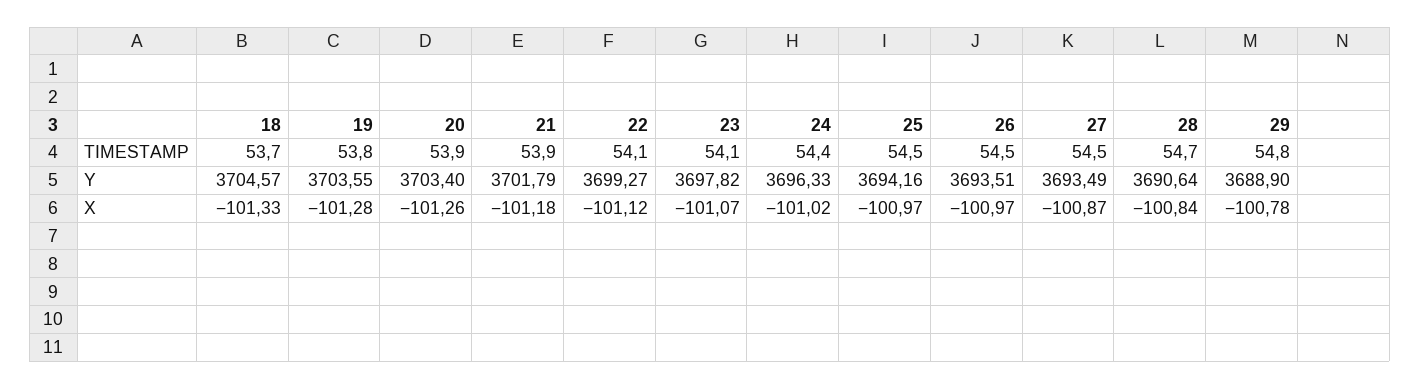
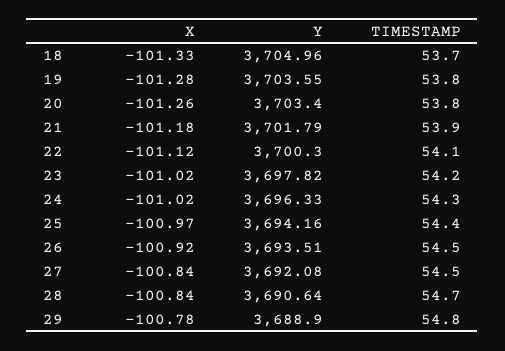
  {
    "18": {
      "TIMESTAMP": 53.7,
-     "Y": 3704.57,
+     "Y": 3704.96,
      "X": -101.33
    },
    "19": {
      "TIMESTAMP": 53.8,
      "Y": 3703.55,
      "X": -101.28
    },
    "20": {
-     "TIMESTAMP": 53.9,
+     "TIMESTAMP": 53.8,
      "Y": 3703.4,
      "X": -101.26
    },
    "21": {
      "TIMESTAMP": 53.9,
      "Y": 3701.79,
      "X": -101.18
    },
    "22": {
      "TIMESTAMP": 54.1,
-     "Y": 3699.27,
+     "Y": 3700.3,
      "X": -101.12
    },
    "23": {
-     "TIMESTAMP": 54.1,
+     "TIMESTAMP": 54.2,
      "Y": 3697.82,
-     "X": -101.07
+     "X": -101.02
    },
    "24": {
-     "TIMESTAMP": 54.4,
+     "TIMESTAMP": 54.3,
      "Y": 3696.33,
      "X": -101.02
    },
    "25": {
-     "TIMESTAMP": 54.5,
+     "TIMESTAMP": 54.4,
      "Y": 3694.16,
      "X": -100.97
    },
    "26": {
      "TIMESTAMP": 54.5,
      "Y": 3693.51,
-     "X": -100.97
+     "X": -100.92
    },
    "27": {
      "TIMESTAMP": 54.5,
-     "Y": 3693.49,
+     "Y": 3692.08,
-     "X": -100.87
+     "X": -100.84
    },
    "28": {
      "TIMESTAMP": 54.7,
      "Y": 3690.64,
      "X": -100.84
    },
    "29": {
      "TIMESTAMP": 54.8,
      "Y": 3688.9,
      "X": -100.78
    }
  }

